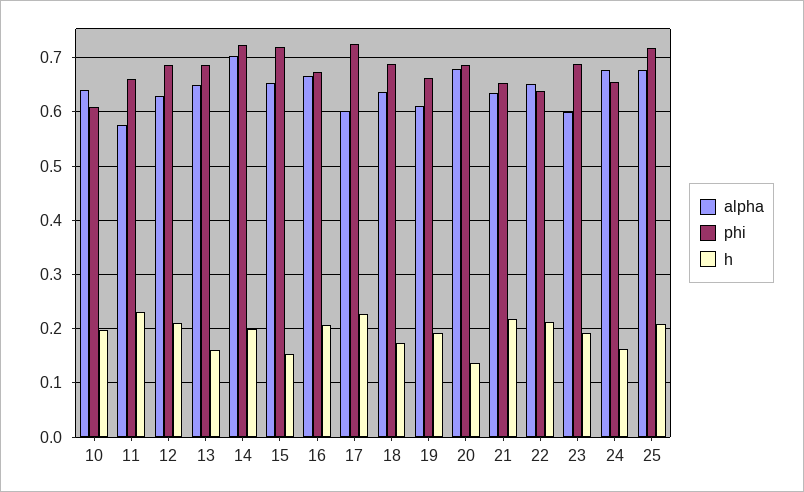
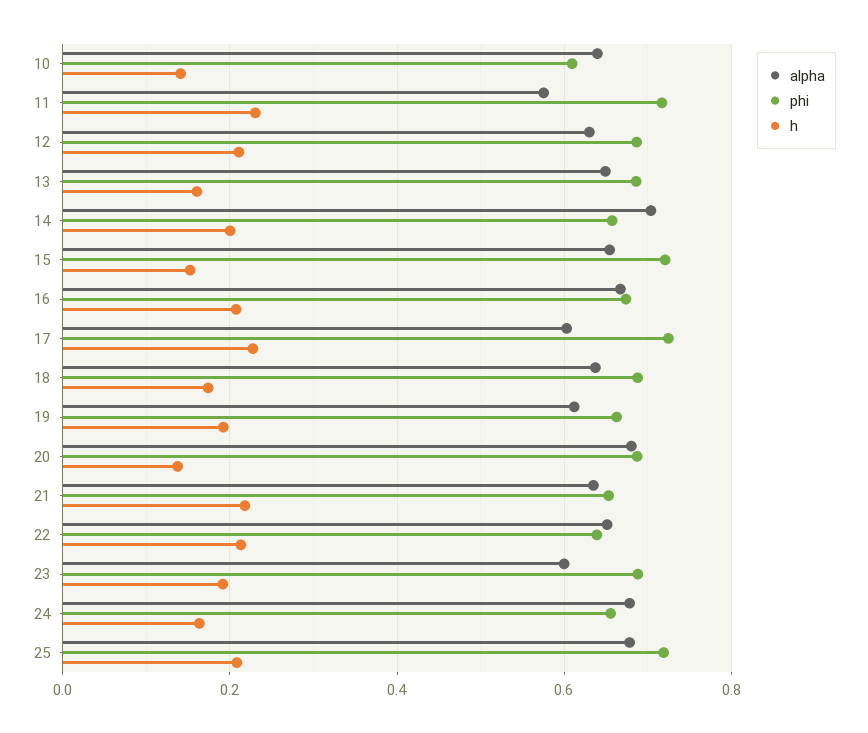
  {
    "alpha": {
      "10": 0.64,
      "11": 0.58,
      "12": 0.62,
      "13": 0.64,
      "14": 0.7,
      "15": 0.66,
      "16": 0.66,
      "17": 0.6,
      "18": 0.64,
      "19": 0.62,
      "20": 0.68,
      "21": 0.64,
      "22": 0.66,
      "23": 0.6,
      "24": 0.68,
      "25": 0.68
    },
    "phi": {
      "10": 0.6,
-     "11": 0.66,
+     "11": 0.72,
      "12": 0.68,
      "13": 0.68,
-     "14": 0.72,
+     "14": 0.66,
      "15": 0.72,
      "16": 0.68,
      "17": 0.72,
      "18": 0.68,
      "19": 0.66,
      "20": 0.68,
      "21": 0.66,
      "22": 0.64,
      "23": 0.68,
      "24": 0.66,
      "25": 0.72
    },
    "h": {
-     "10": 0.2,
+     "10": 0.14,
      "11": 0.24,
      "12": 0.22,
      "13": 0.16,
      "14": 0.2,
      "15": 0.16,
      "16": 0.2,
      "17": 0.22,
      "18": 0.18,
      "19": 0.2,
      "20": 0.14,
      "21": 0.22,
      "22": 0.22,
      "23": 0.2,
      "24": 0.16,
      "25": 0.2
    }
  }

